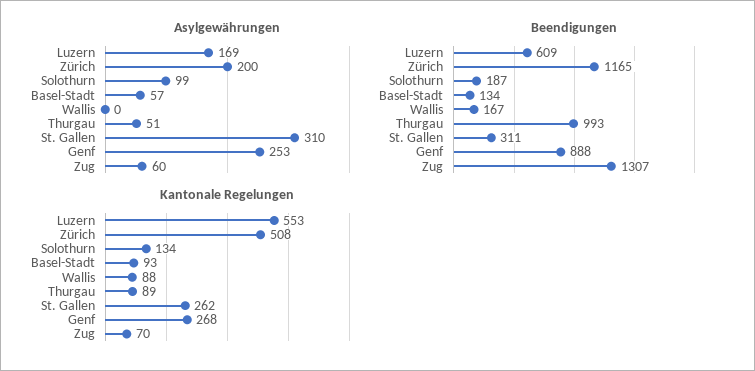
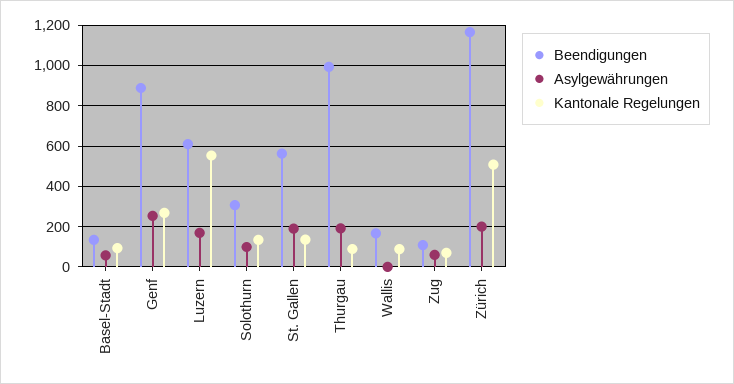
  {
    "Asylgewährungen": {
      "Luzern": 169,
      "Zürich": 200,
      "Solothurn": 99,
      "Basel-Stadt": 57,
      "Wallis": 0,
-     "Thurgau": 51,
+     "Thurgau": 200,
-     "St. Gallen": 310,
+     "St. Gallen": 200,
      "Genf": 253,
      "Zug": 60
    },
    "Beendigungen": {
      "Luzern": 609,
      "Zürich": 1165,
-     "Solothurn": 187,
+     "Solothurn": 300,
      "Basel-Stadt": 134,
      "Wallis": 167,
      "Thurgau": 993,
-     "St. Gallen": 311,
+     "St. Gallen": 550,
      "Genf": 888,
-     "Zug": 1307
+     "Zug": 100
    },
    "Kantonale Regelungen": {
      "Luzern": 553,
      "Zürich": 508,
      "Solothurn": 134,
      "Basel-Stadt": 93,
      "Wallis": 88,
      "Thurgau": 89,
-     "St. Gallen": 262,
+     "St. Gallen": 150,
      "Genf": 268,
      "Zug": 70
    }
  }

